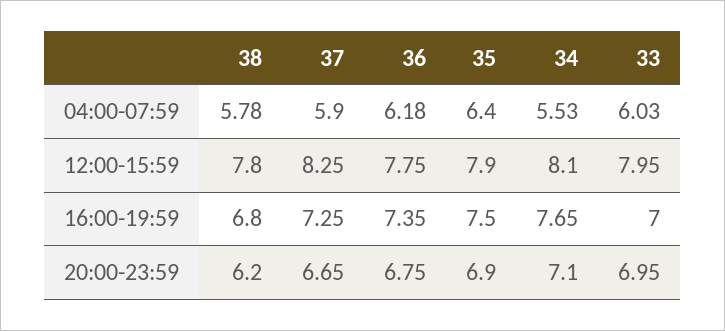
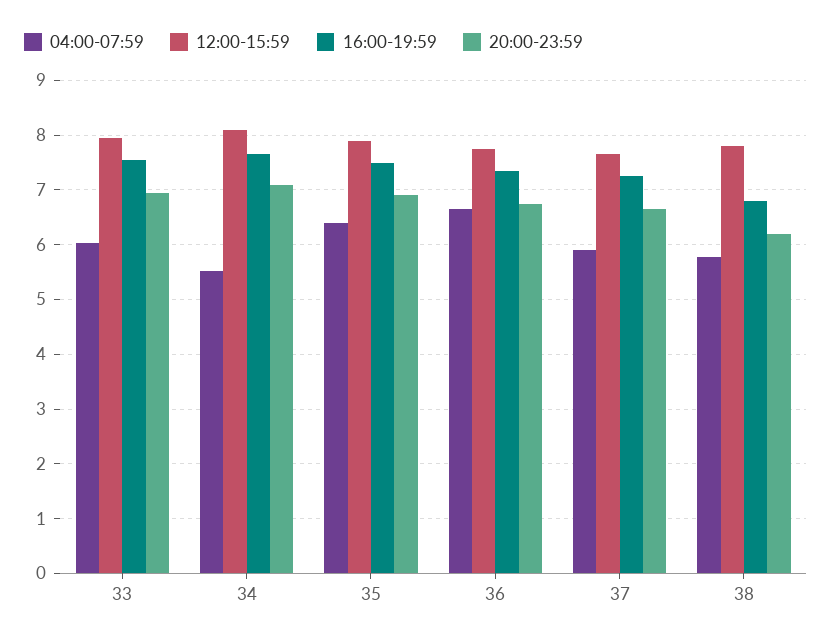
  {
    "04:00-07:59": {
      "38": 5.78,
      "37": 5.9,
-     "36": 6.18,
+     "36": 6.6,
      "35": 6.4,
      "34": 5.53,
      "33": 6.03
    },
    "12:00-15:59": {
      "38": 7.8,
-     "37": 8.25,
+     "37": 7.6,
      "36": 7.75,
      "35": 7.9,
      "34": 8.1,
      "33": 7.95
    },
    "16:00-19:59": {
      "38": 6.8,
      "37": 7.25,
      "36": 7.35,
      "35": 7.5,
      "34": 7.65,
-     "33": 7
+     "33": 7.6
    },
    "20:00-23:59": {
      "38": 6.2,
      "37": 6.65,
      "36": 6.75,
      "35": 6.9,
      "34": 7.1,
      "33": 6.95
    }
  }

